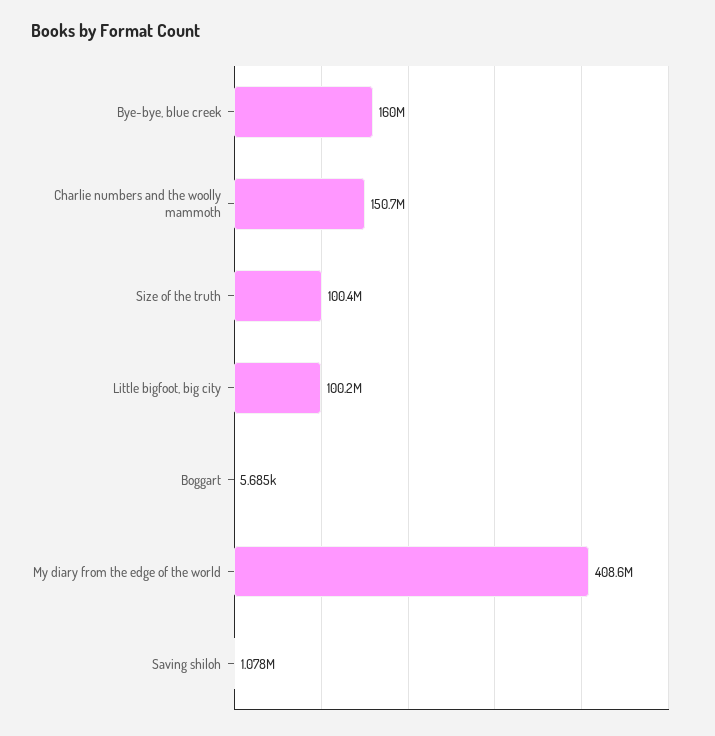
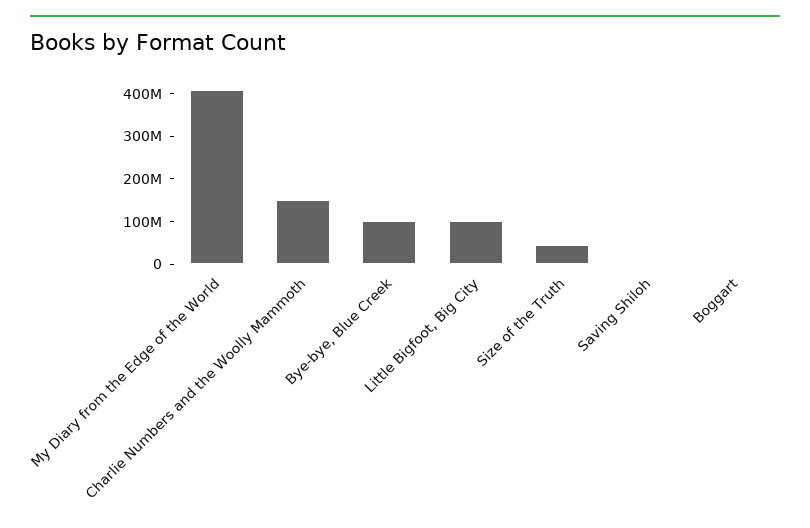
  {
-   "Bye-bye, blue creek": 160000000,
+   "Bye-bye, blue creek": 100000000,
    "Charlie numbers and the woolly mammoth": 150700000,
-   "Size of the truth": 100400000,
+   "Size of the truth": 40000000,
    "Little bigfoot, big city": 100200000,
    "Boggart": 5685,
    "My diary from the edge of the world": 408600000,
    "Saving shiloh": 1078000
  }

